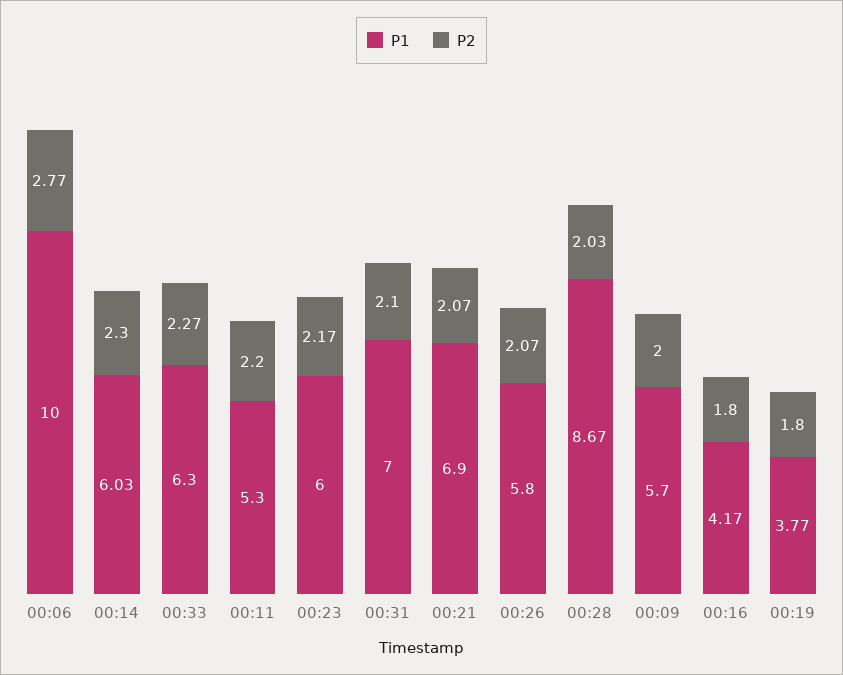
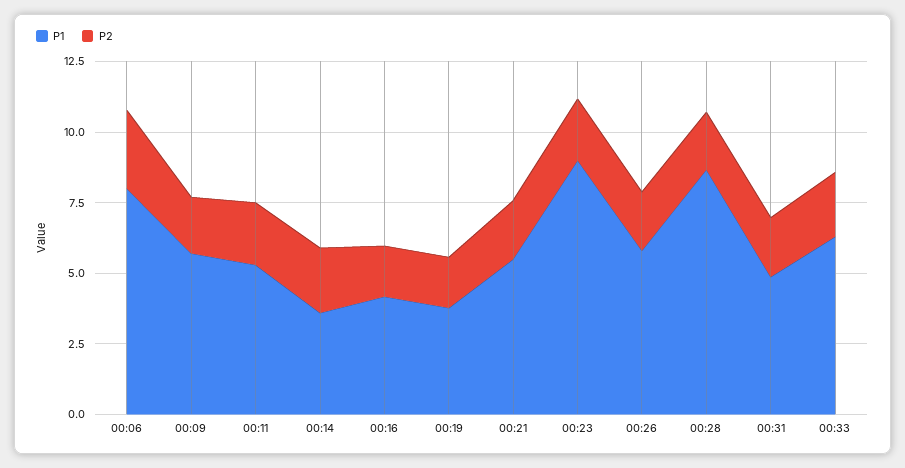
  {
    "P1": {
-     "00:06": 10,
+     "00:06": 8,
-     "00:14": 6.03,
+     "00:14": 3.5,
      "00:33": 6.3,
      "00:11": 5.3,
-     "00:23": 6,
+     "00:23": 9,
-     "00:31": 7,
+     "00:31": 5,
-     "00:21": 6.9,
+     "00:21": 5.5,
      "00:26": 5.8,
      "00:28": 8.67,
      "00:09": 5.7,
      "00:16": 4.17,
      "00:19": 3.77
    },
    "P2": {
      "00:06": 2.77,
      "00:14": 2.3,
      "00:33": 2.27,
      "00:11": 2.2,
      "00:23": 2.17,
      "00:31": 2.1,
      "00:21": 2.07,
      "00:26": 2.07,
      "00:28": 2.03,
      "00:09": 2,
      "00:16": 1.8,
      "00:19": 1.8
    }
  }

